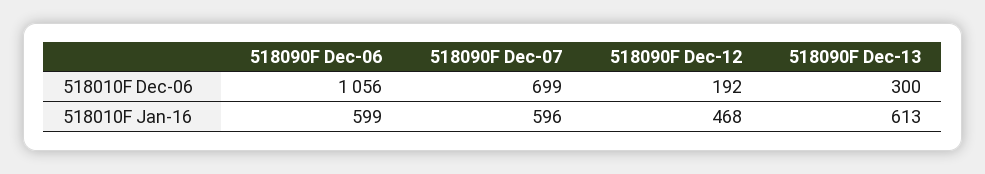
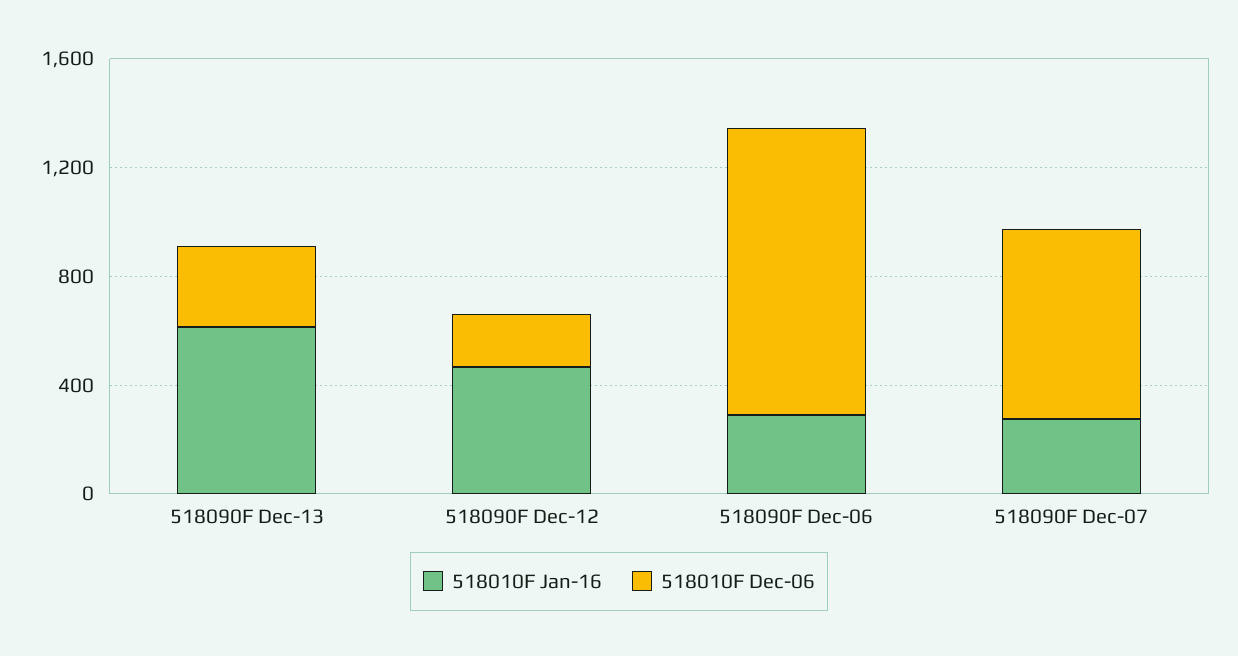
  {
    "518010F Dec-06": {
      "518090F Dec-06": 1056,
      "518090F Dec-07": 699,
      "518090F Dec-12": 192,
      "518090F Dec-13": 300
    },
    "518010F Jan-16": {
-     "518090F Dec-06": 599,
+     "518090F Dec-06": 300,
-     "518090F Dec-07": 596,
+     "518090F Dec-07": 300,
      "518090F Dec-12": 468,
      "518090F Dec-13": 613
    }
  }

